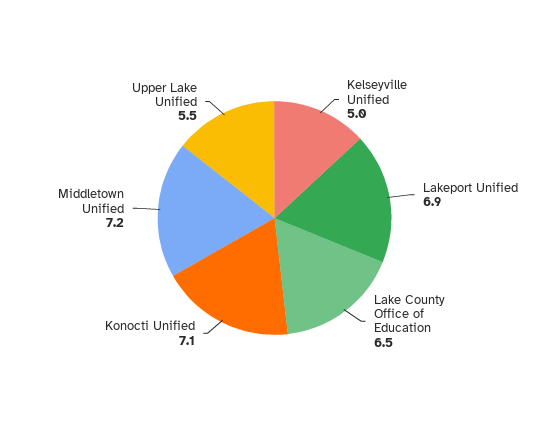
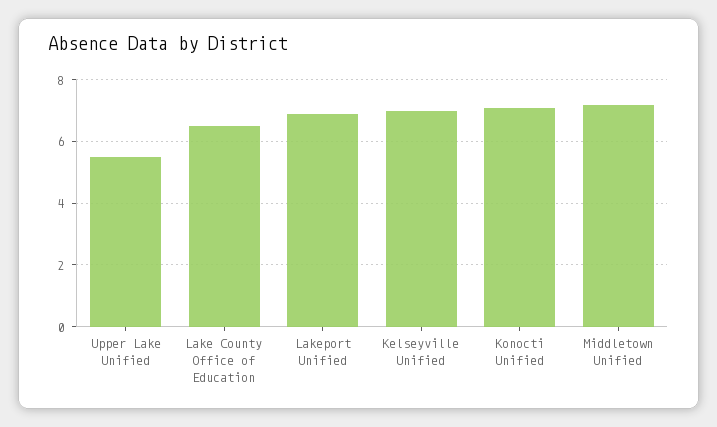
  {
-   "Kelseyville Unified": 5,
+   "Kelseyville Unified": 7,
    "Lakeport Unified": 6.9,
    "Lake County Office of Education": 6.5,
    "Konocti Unified": 7.1,
    "Middletown Unified": 7.2,
    "Upper Lake Unified": 5.5
  }

